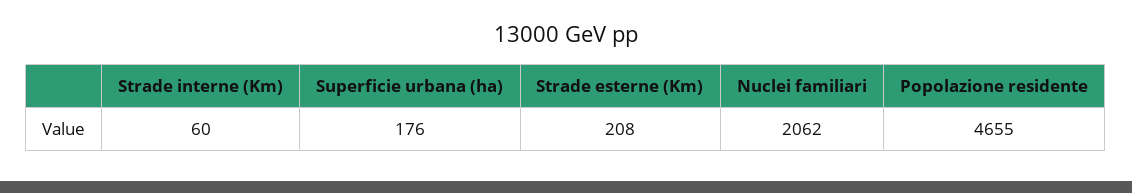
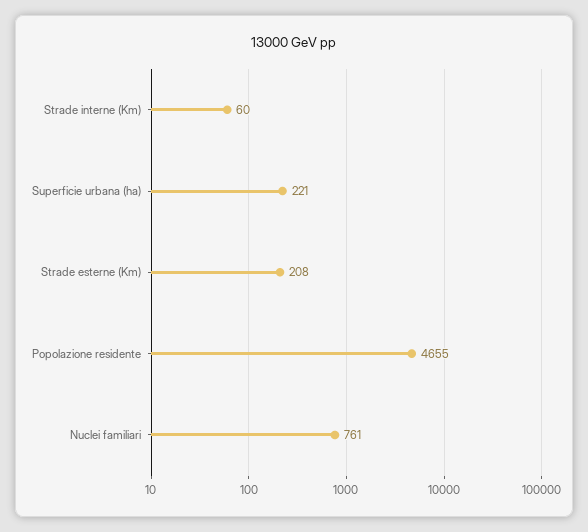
  {
    "Strade interne (Km)": 60,
-   "Superficie urbana (ha)": 176,
+   "Superficie urbana (ha)": 221,
    "Strade esterne (Km)": 208,
-   "Nuclei familiari": 2062,
+   "Nuclei familiari": 761,
    "Popolazione residente": 4655
  }

